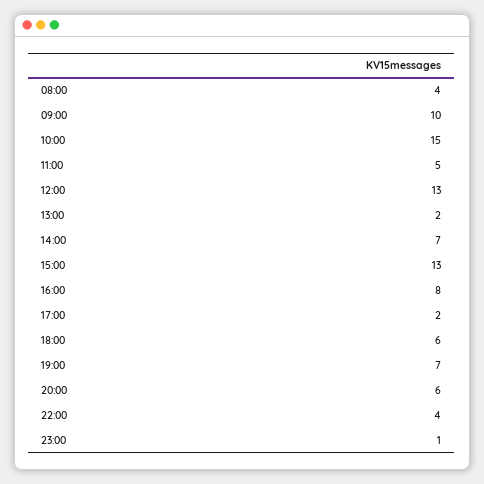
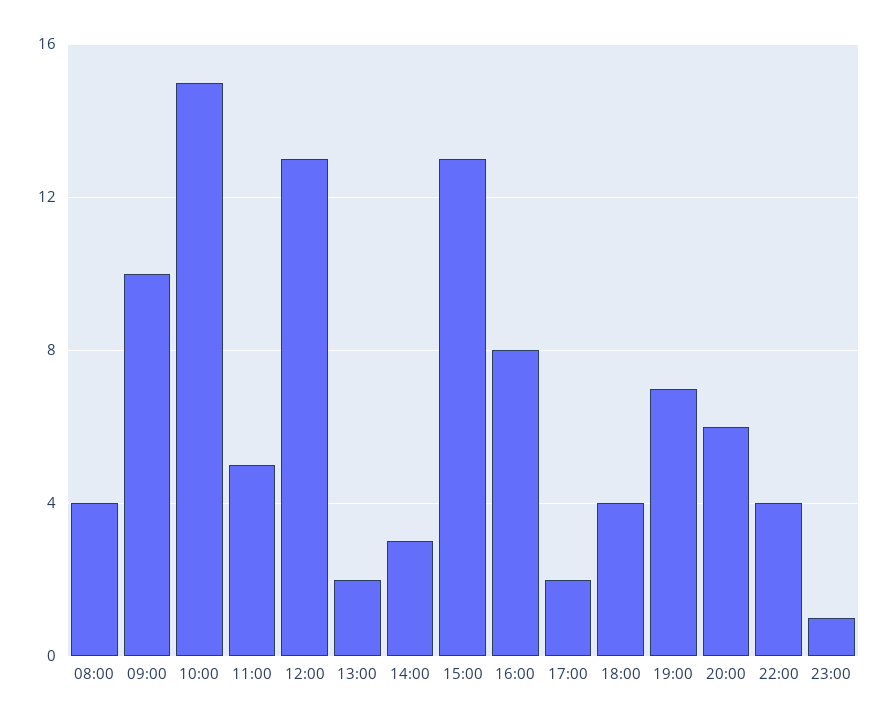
  {
    "08:00": 4,
    "09:00": 10,
    "10:00": 15,
    "11:00": 5,
    "12:00": 13,
    "13:00": 2,
-   "14:00": 7,
+   "14:00": 3,
    "15:00": 13,
    "16:00": 8,
    "17:00": 2,
-   "18:00": 6,
+   "18:00": 4,
    "19:00": 7,
    "20:00": 6,
    "22:00": 4,
    "23:00": 1
  }

